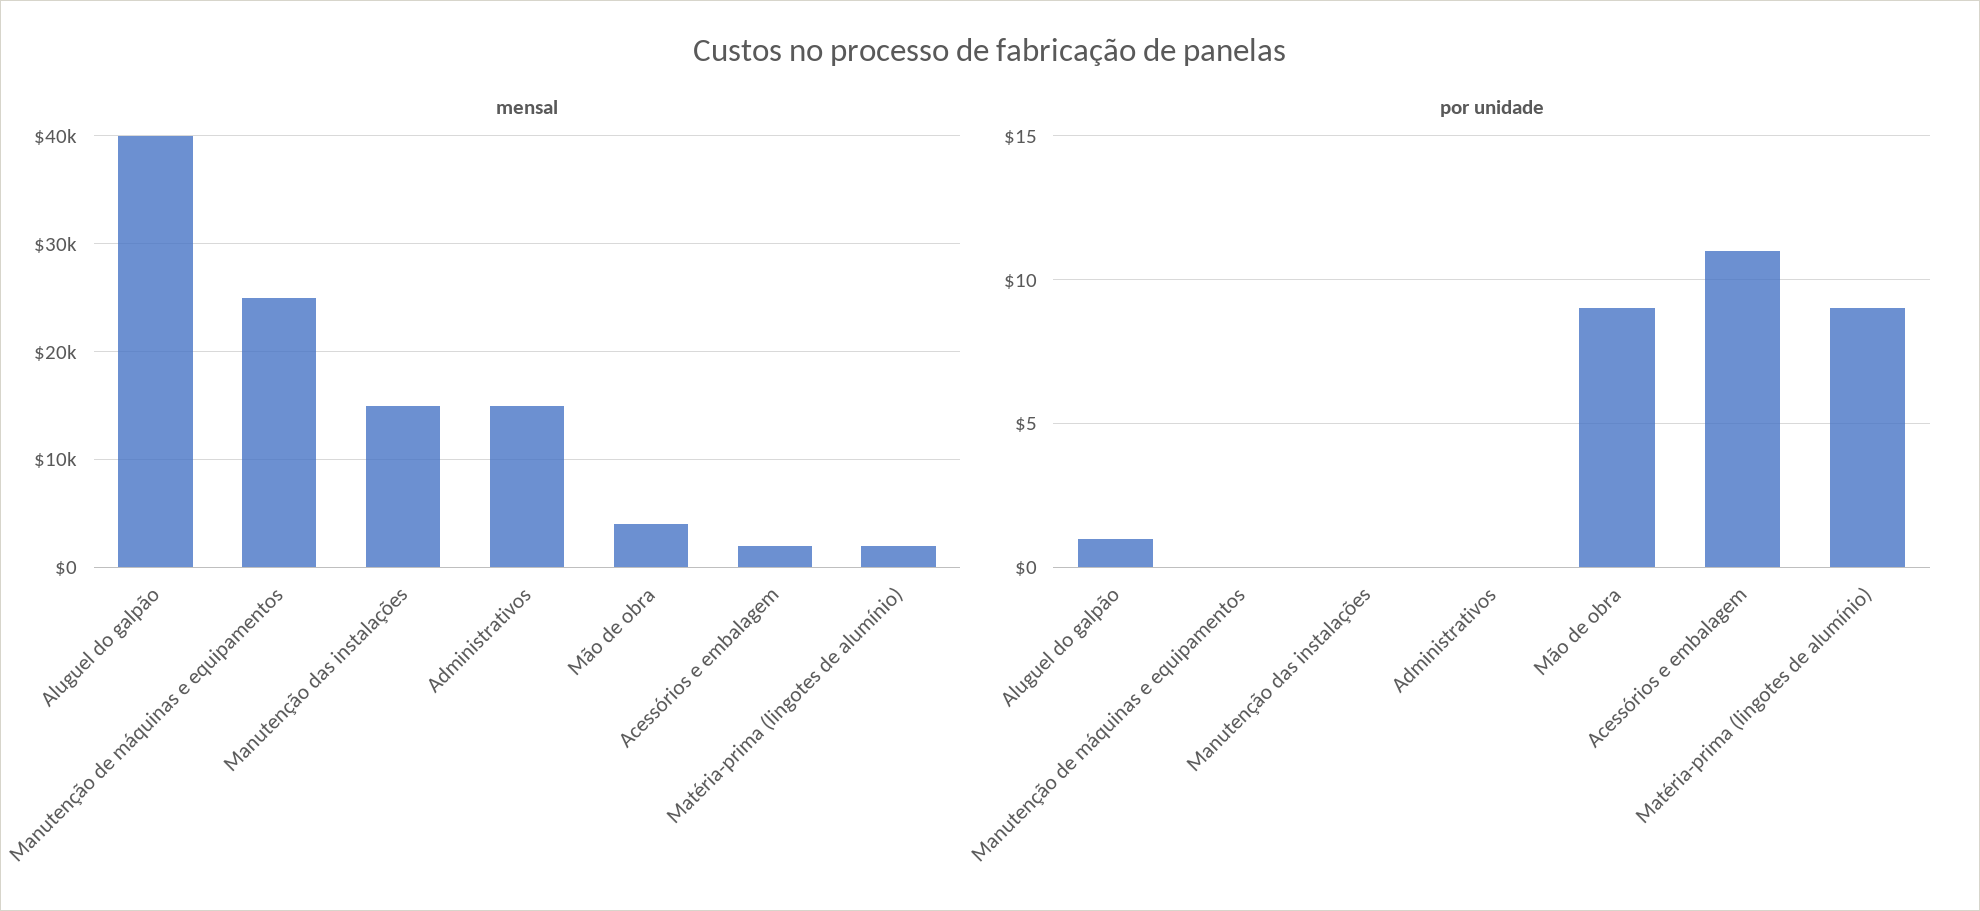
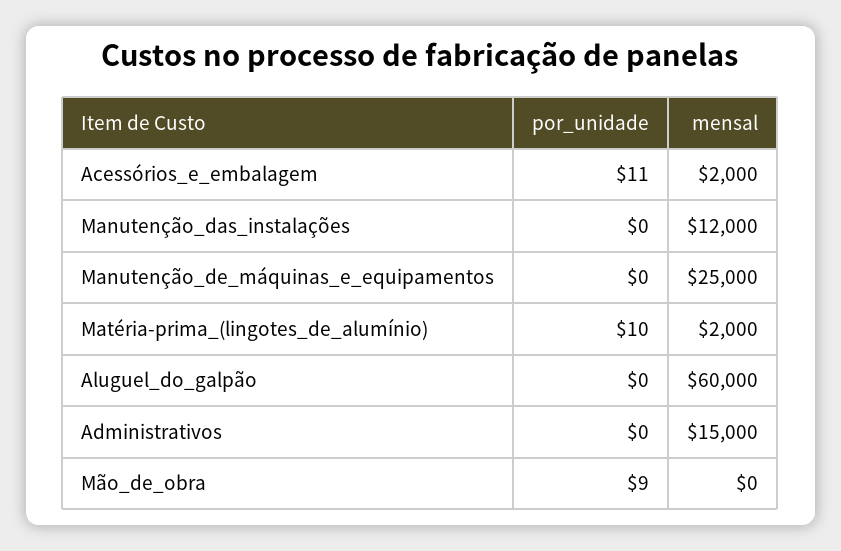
  {
    "mensal": {
-     "Aluguel do galpão": 40000,
+     "Aluguel do galpão": 60000,
      "Manutenção de máquinas e equipamentos": 25000,
-     "Manutenção das instalações": 15000,
+     "Manutenção das instalações": 12000,
      "Administrativos": 15000,
-     "Mão de obra": 4000,
+     "Mão de obra": 0,
      "Acessórios e embalagem": 2000,
      "Matéria-prima (lingotes de alumínio)": 2000
    },
    "por unidade": {
-     "Aluguel do galpão": 1,
+     "Aluguel do galpão": 0,
      "Manutenção de máquinas e equipamentos": 0,
      "Manutenção das instalações": 0,
      "Administrativos": 0,
      "Mão de obra": 9,
      "Acessórios e embalagem": 11,
-     "Matéria-prima (lingotes de alumínio)": 9
+     "Matéria-prima (lingotes de alumínio)": 10
    }
  }

